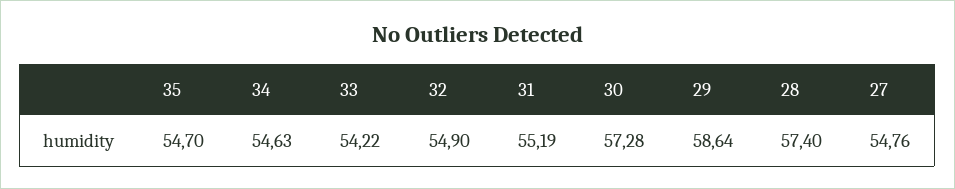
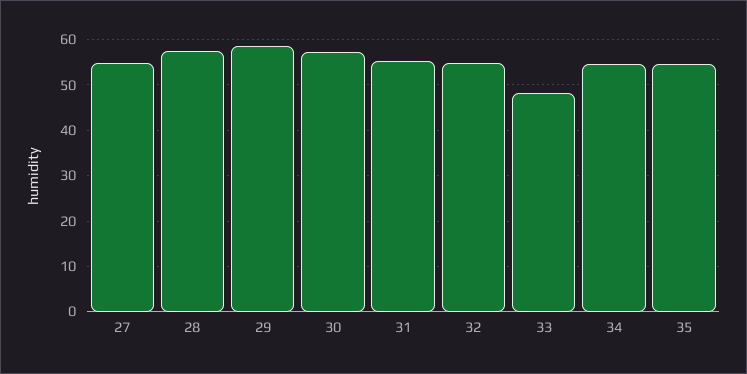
  {
    "35": 54.7,
    "34": 54.63,
-   "33": 54.22,
+   "33": 48,
    "32": 54.9,
    "31": 55.19,
    "30": 57.28,
    "29": 58.64,
    "28": 57.4,
    "27": 54.76
  }

